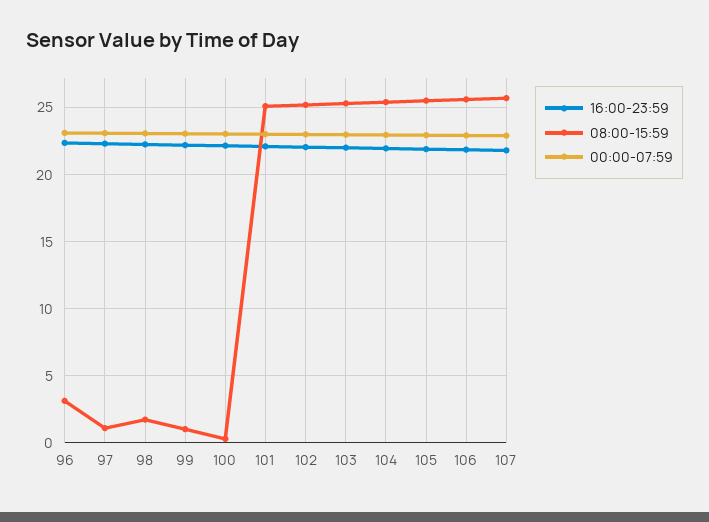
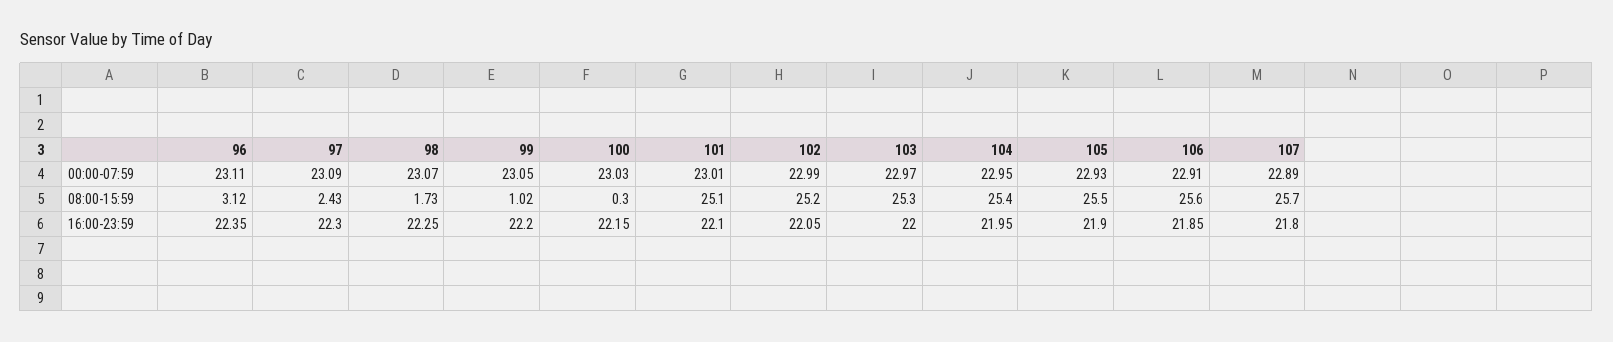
  {
    "16:00-23:59": {
      "96": 22.35,
      "97": 22.3,
      "98": 22.25,
      "99": 22.2,
      "100": 22.15,
      "101": 22.1,
      "102": 22.05,
      "103": 22,
      "104": 21.95,
      "105": 21.9,
      "106": 21.85,
      "107": 21.8
    },
    "08:00-15:59": {
      "96": 3.12,
-     "97": 1,
+     "97": 2.43,
      "98": 1.73,
      "99": 1.02,
      "100": 0.3,
      "101": 25.1,
      "102": 25.2,
      "103": 25.3,
      "104": 25.4,
      "105": 25.5,
      "106": 25.6,
      "107": 25.7
    },
    "00:00-07:59": {
      "96": 23.11,
      "97": 23.09,
      "98": 23.07,
      "99": 23.05,
      "100": 23.03,
      "101": 23.01,
      "102": 22.99,
      "103": 22.97,
      "104": 22.95,
      "105": 22.93,
      "106": 22.91,
      "107": 22.89
    }
  }

